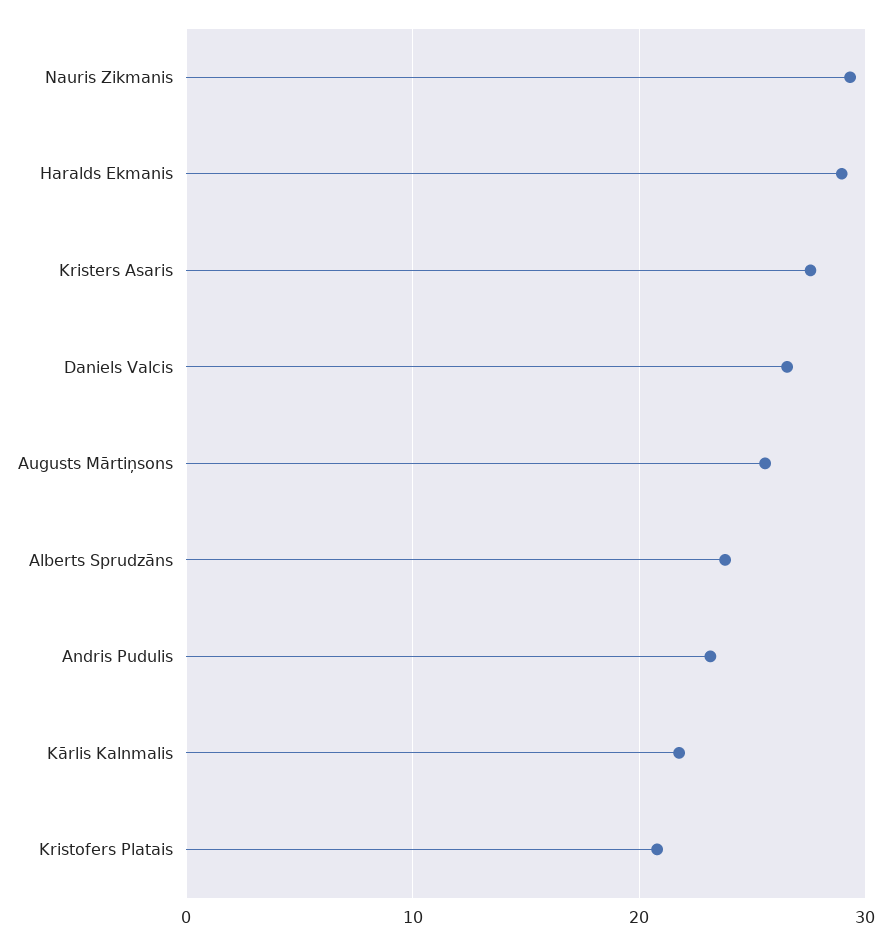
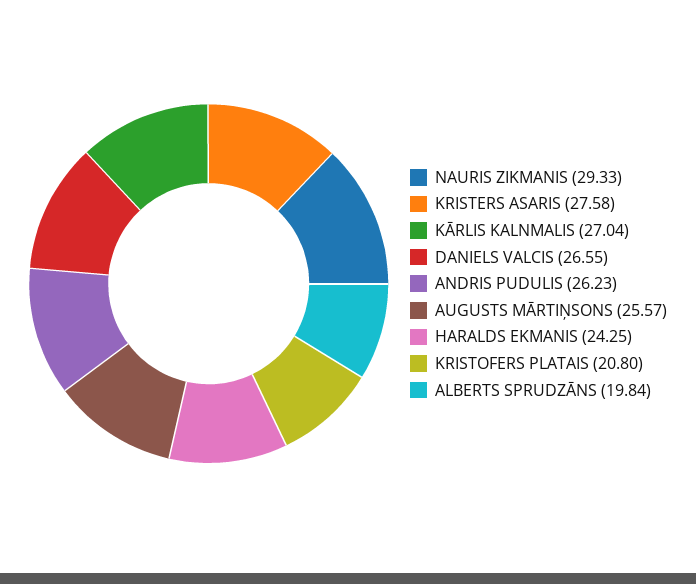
  {
    "Nauris Zikmanis": 29.33,
-   "Haralds Ekmanis": 29,
+   "Haralds Ekmanis": 24.25,
    "Kristers Asaris": 27.58,
    "Daniels Valcis": 26.55,
    "Augusts Mārtiņsons": 25.57,
-   "Alberts Sprudzāns": 24,
+   "Alberts Sprudzāns": 19.84,
-   "Andris Pudulis": 23,
+   "Andris Pudulis": 26.23,
-   "Kārlis Kalnmalis": 22,
+   "Kārlis Kalnmalis": 27.04,
    "Kristofers Platais": 20.8
  }

